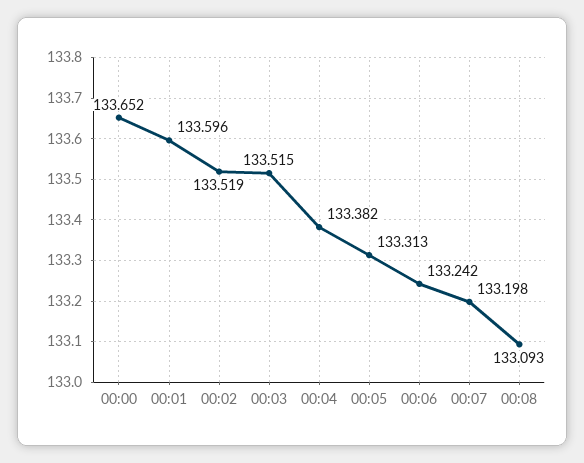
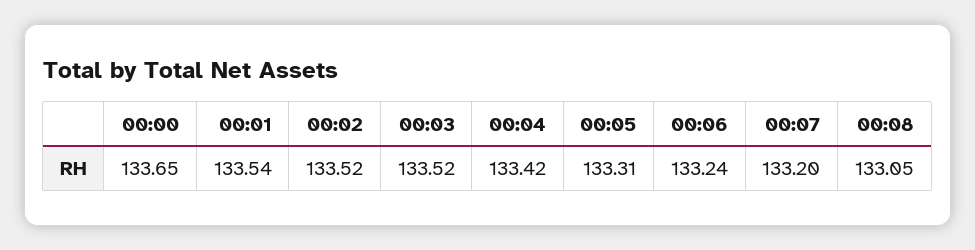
  {
    "00:00": 133.652,
-   "00:01": 133.596,
+   "00:01": 133.54,
    "00:02": 133.519,
    "00:03": 133.515,
-   "00:04": 133.382,
+   "00:04": 133.42,
    "00:05": 133.313,
    "00:06": 133.242,
    "00:07": 133.198,
-   "00:08": 133.093
+   "00:08": 133.05
  }

